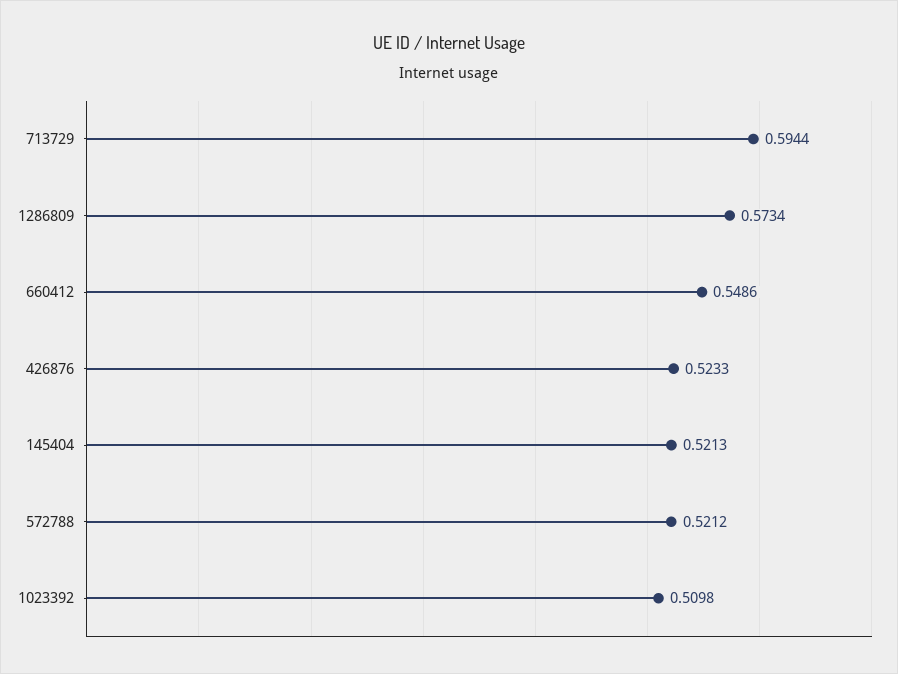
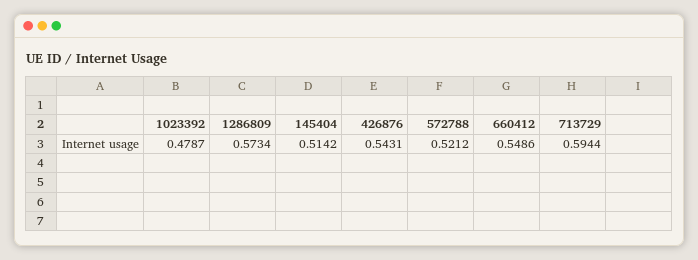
  {
    "713729": 0.5944,
    "1286809": 0.5734,
    "660412": 0.5486,
-   "426876": 0.5233,
+   "426876": 0.5431,
-   "145404": 0.5213,
+   "145404": 0.5142,
    "572788": 0.5212,
-   "1023392": 0.5098
+   "1023392": 0.4787
  }

